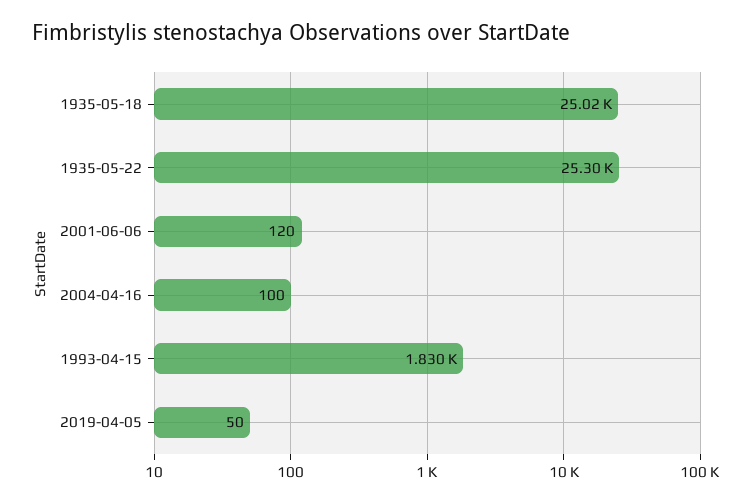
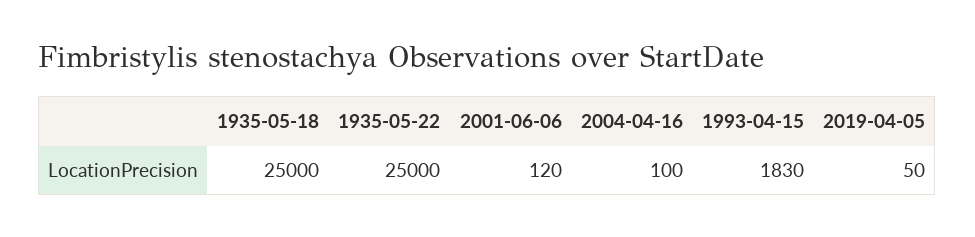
  {
-   "1935-05-18": 25020,
+   "1935-05-18": 25000,
-   "1935-05-22": 25300,
+   "1935-05-22": 25000,
    "2001-06-06": 120,
    "2004-04-16": 100,
    "1993-04-15": 1830,
    "2019-04-05": 50
  }

